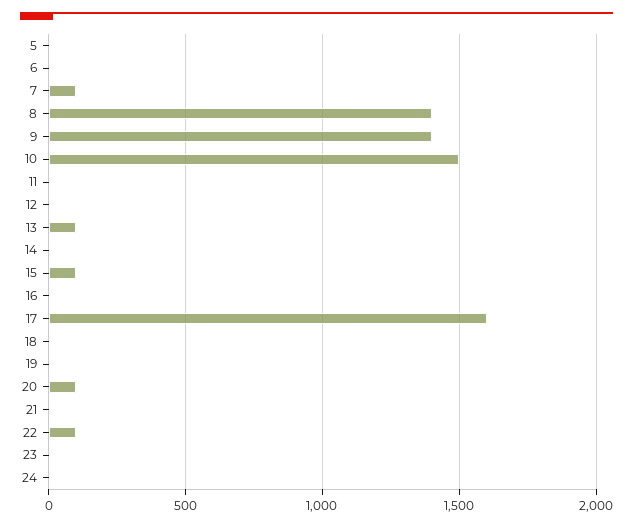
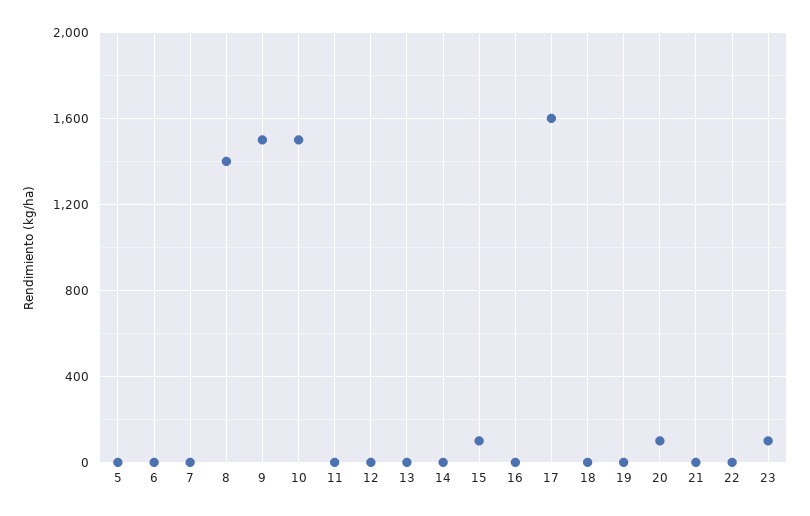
  {
    "5": 0,
    "6": 0,
-   "7": 100,
+   "7": 0,
    "8": 1400,
-   "9": 1400,
+   "9": 1500,
    "10": 1500,
    "11": 0,
    "12": 0,
-   "13": 100,
+   "13": 0,
    "14": 0,
    "15": 100,
    "16": 0,
    "17": 1600,
    "18": 0,
    "19": 0,
    "20": 100,
    "21": 0,
-   "22": 100,
+   "22": 0,
-   "23": 0,
+   "23": 100
-   "24": 0
  }

